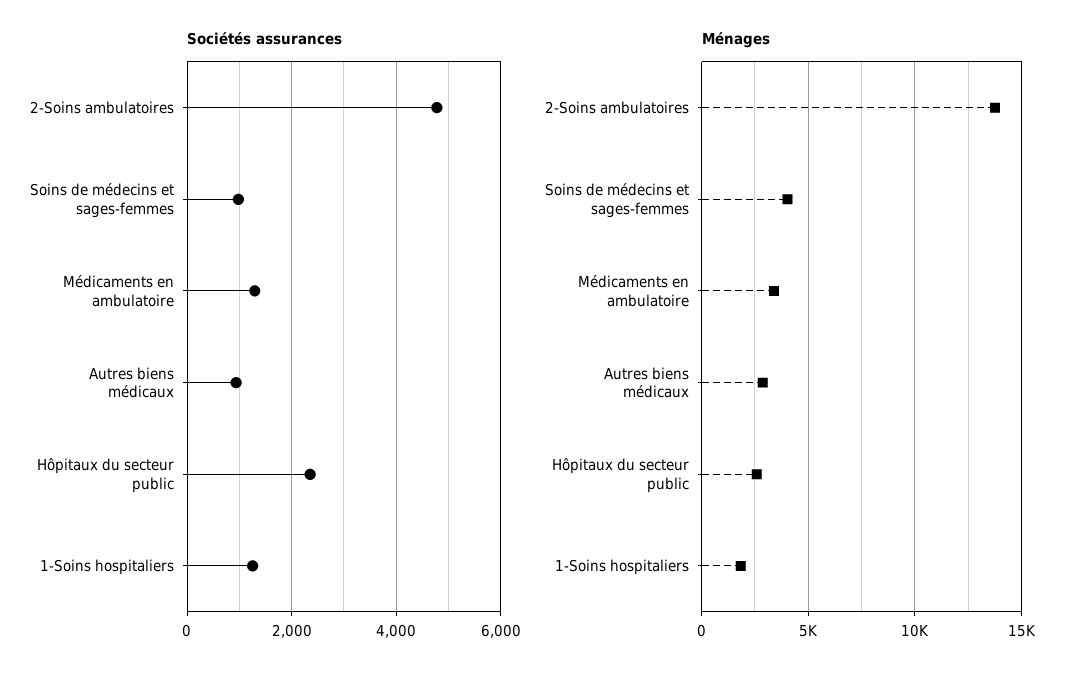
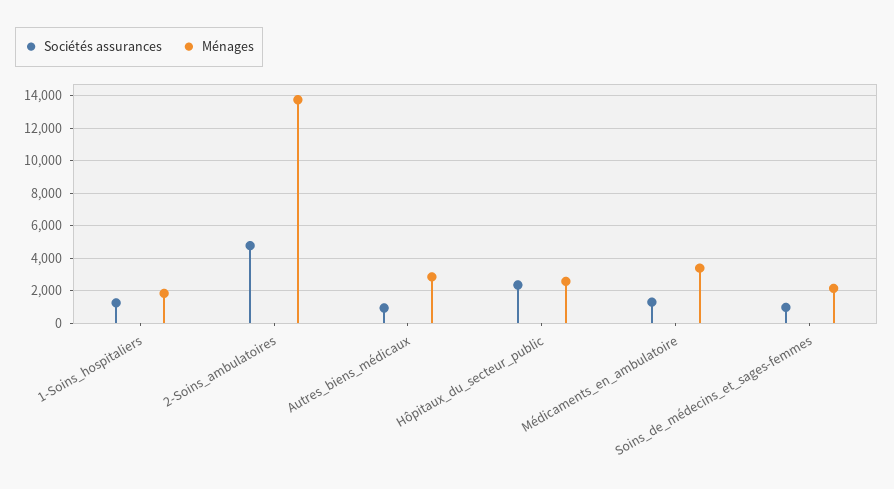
  {
    "Sociétés assurances": {
      "2-Soins ambulatoires": 4800,
      "Soins de médecins et sages-femmes": 1000,
      "Médicaments en ambulatoire": 1200,
      "Autres biens médicaux": 1000,
      "Hôpitaux du secteur public": 2400,
      "1-Soins hospitaliers": 1200
    },
    "Ménages": {
      "2-Soins ambulatoires": 14000,
-     "Soins de médecins et sages-femmes": 4000,
+     "Soins de médecins et sages-femmes": 2000,
      "Médicaments en ambulatoire": 3500,
      "Autres biens médicaux": 3000,
      "Hôpitaux du secteur public": 2500,
      "1-Soins hospitaliers": 2000
    }
  }

